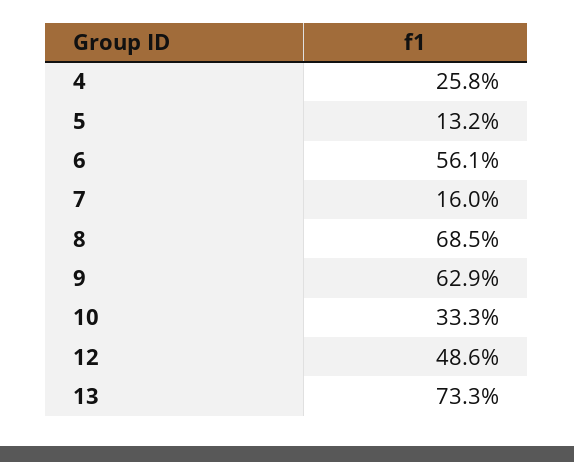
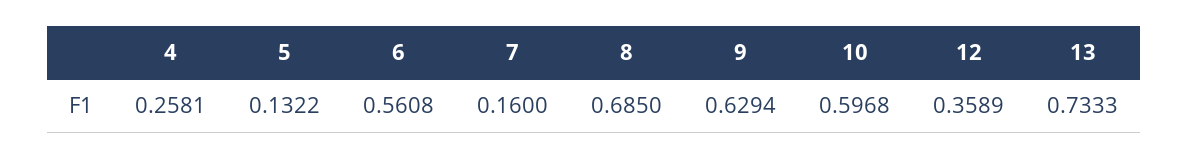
  {
    "4": 0.2581,
    "5": 0.1322,
    "6": 0.5608,
    "7": 0.16,
    "8": 0.685,
    "9": 0.6294,
-   "10": 0.333,
+   "10": 0.5968,
-   "12": 0.486,
+   "12": 0.3589,
    "13": 0.7333
  }

